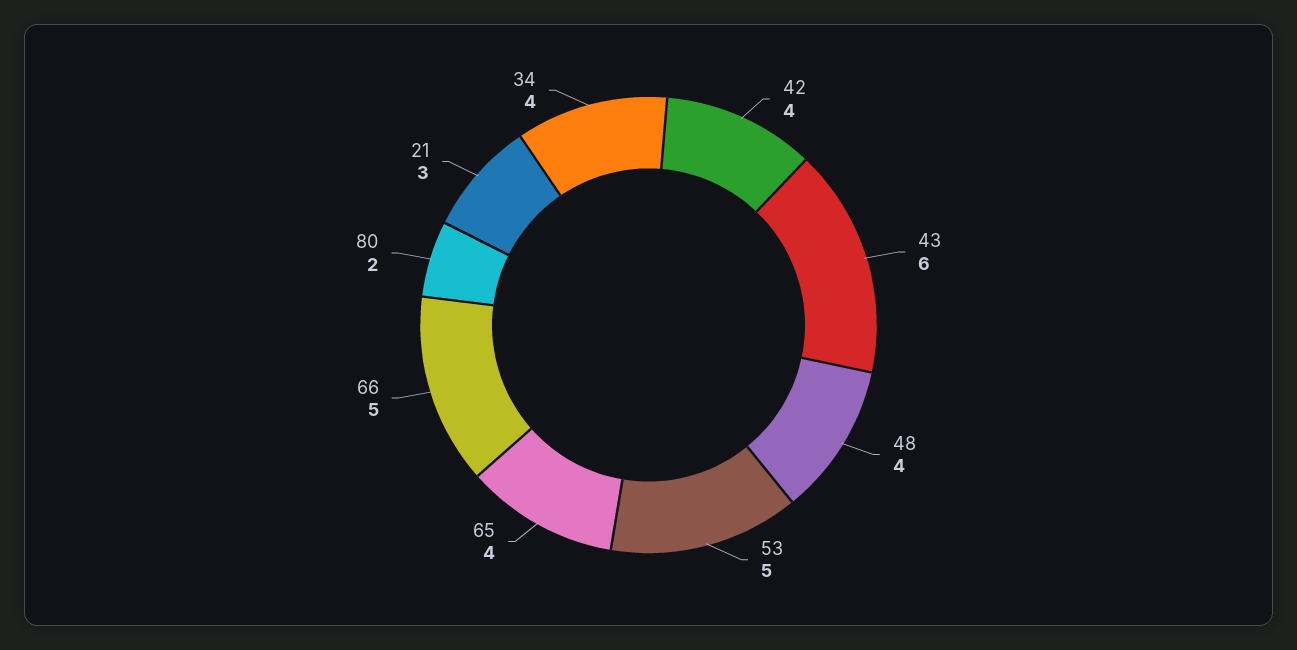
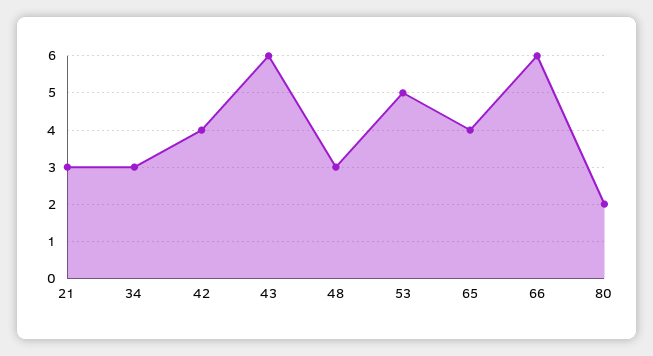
  {
    "42": 4,
    "43": 6,
-   "48": 4,
+   "48": 3,
    "53": 5,
    "65": 4,
-   "66": 5,
+   "66": 6,
    "80": 2,
    "21": 3,
-   "34": 4
+   "34": 3
  }

